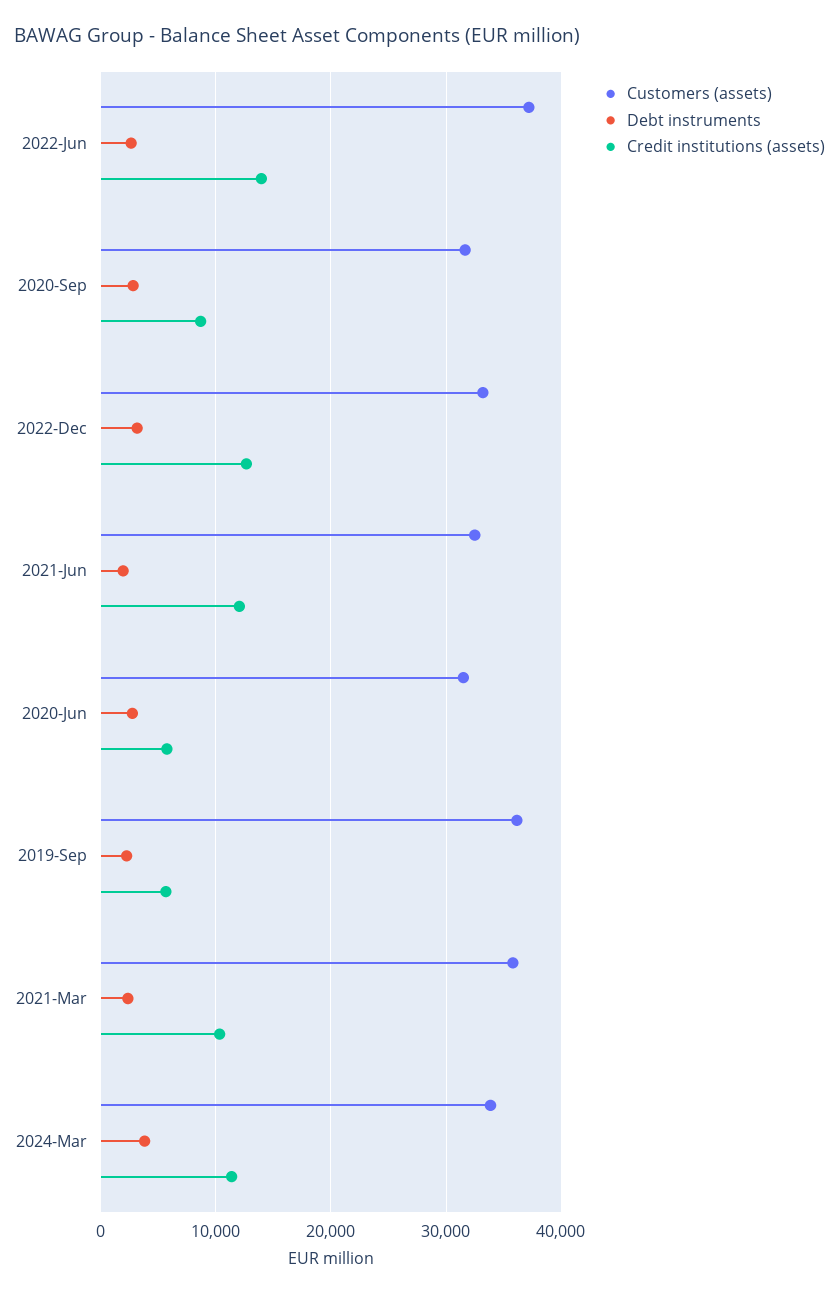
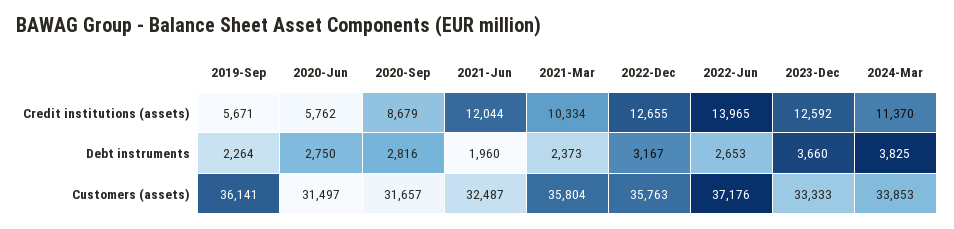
  {
    "Customers (assets)": {
      "2022-Jun": 37176,
      "2020-Sep": 31657,
-     "2022-Dec": 33000,
+     "2022-Dec": 35763,
      "2021-Jun": 32487,
      "2020-Jun": 31497,
      "2019-Sep": 36141,
      "2021-Mar": 35804,
-     "2024-Mar": 33853
+     "2024-Mar": 33853,
+     "2023-Dec": 33333
    },
    "Debt instruments": {
      "2022-Jun": 2653,
      "2020-Sep": 2816,
      "2022-Dec": 3167,
      "2021-Jun": 1960,
      "2020-Jun": 2750,
      "2019-Sep": 2264,
      "2021-Mar": 2373,
-     "2024-Mar": 3825
+     "2024-Mar": 3825,
+     "2023-Dec": 3660
    },
    "Credit institutions (assets)": {
      "2022-Jun": 13965,
      "2020-Sep": 8679,
      "2022-Dec": 12655,
      "2021-Jun": 12044,
      "2020-Jun": 5762,
      "2019-Sep": 5671,
      "2021-Mar": 10334,
-     "2024-Mar": 11370
+     "2024-Mar": 11370,
+     "2023-Dec": 12592
    }
  }

